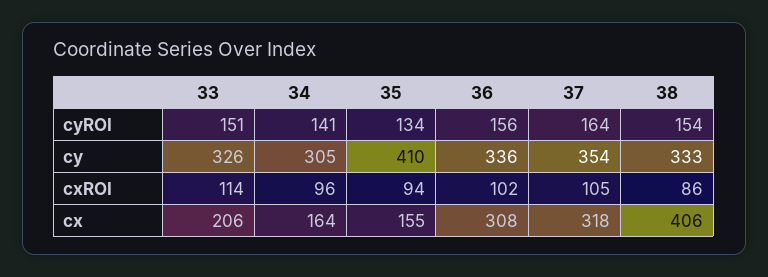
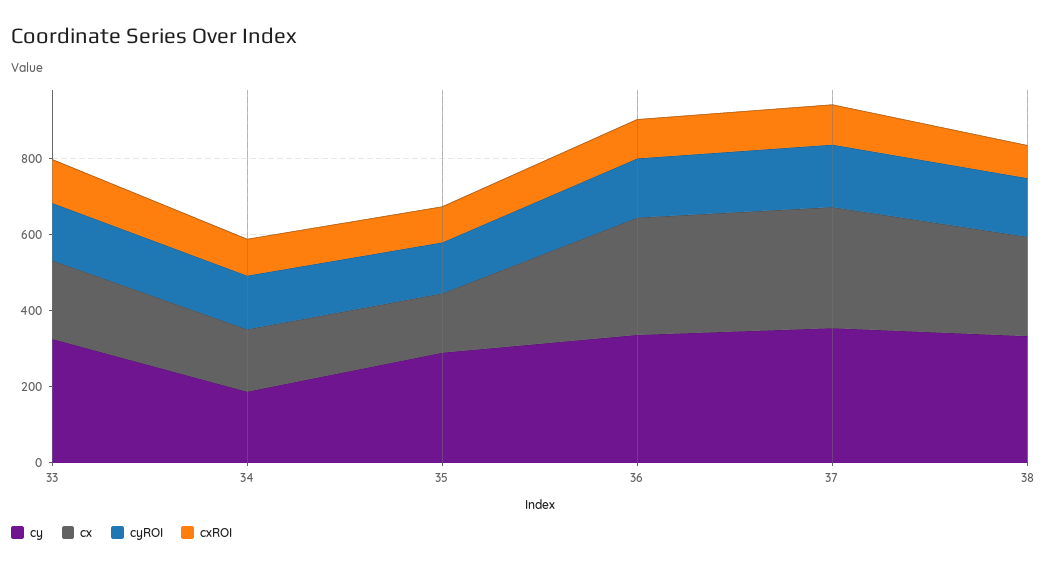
  {
    "cyROI": {
      "33": 151,
      "34": 141,
      "35": 134,
      "36": 156,
      "37": 164,
      "38": 154
    },
    "cy": {
      "33": 326,
-     "34": 305,
+     "34": 200,
-     "35": 410,
+     "35": 300,
      "36": 336,
      "37": 354,
      "38": 333
    },
    "cxROI": {
      "33": 114,
      "34": 96,
      "35": 94,
      "36": 102,
      "37": 105,
      "38": 86
    },
    "cx": {
      "33": 206,
      "34": 164,
      "35": 155,
      "36": 308,
      "37": 318,
-     "38": 406
+     "38": 250
    }
  }

